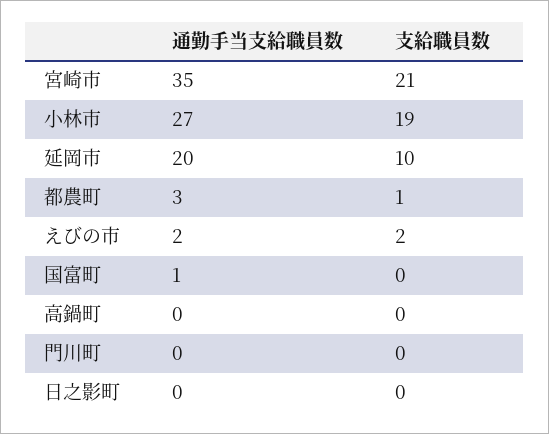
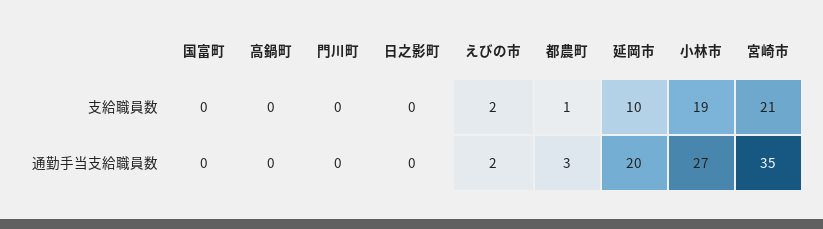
  {
    "通勤手当支給職員数": {
      "宮崎市": 35,
      "小林市": 27,
      "延岡市": 20,
      "都農町": 3,
      "えびの市": 2,
-     "国富町": 1,
+     "国富町": 0,
      "高鍋町": 0,
      "門川町": 0,
      "日之影町": 0
    },
    "支給職員数": {
      "宮崎市": 21,
      "小林市": 19,
      "延岡市": 10,
      "都農町": 1,
      "えびの市": 2,
      "国富町": 0,
      "高鍋町": 0,
      "門川町": 0,
      "日之影町": 0
    }
  }

